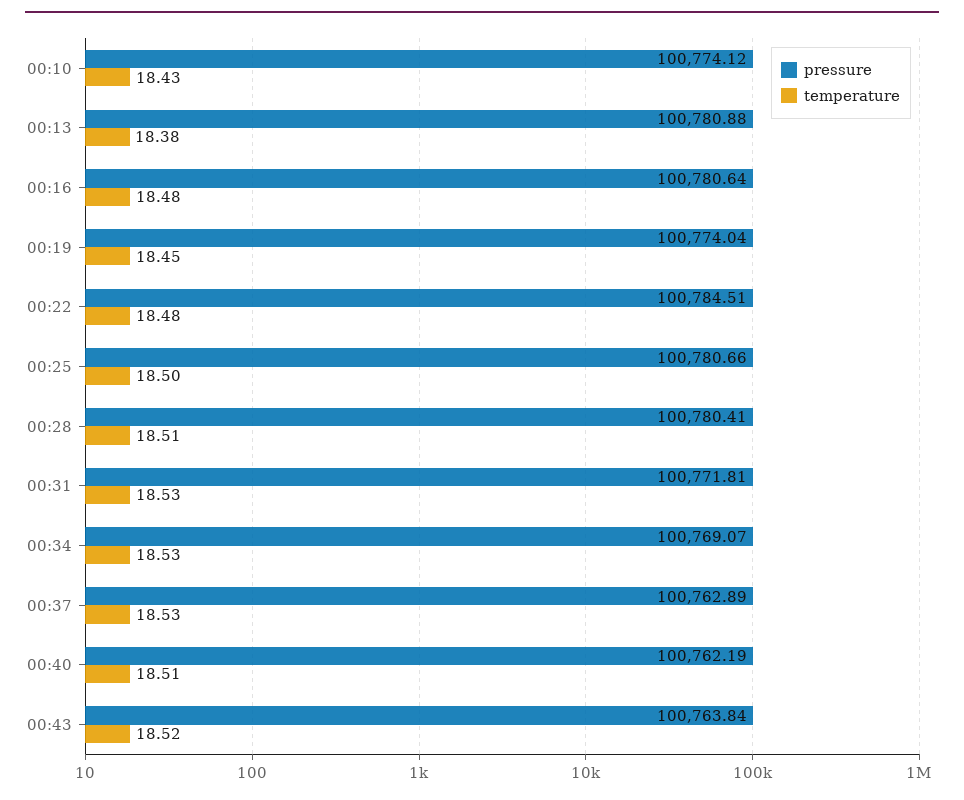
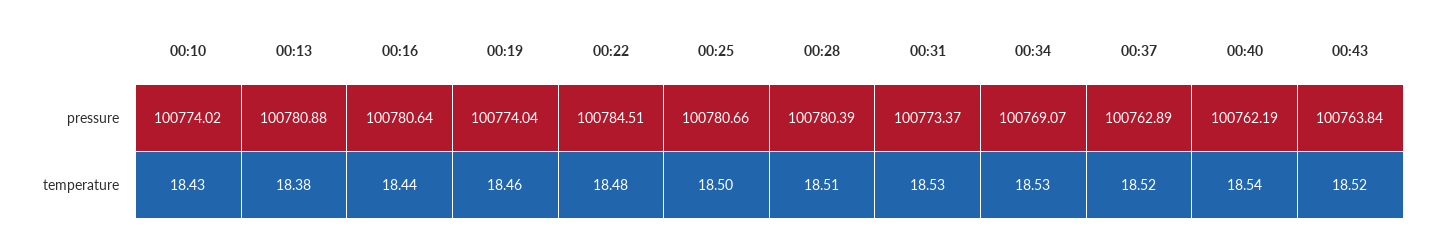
  {
    "pressure": {
-     "00:10": 100774.12,
+     "00:10": 100774.02,
      "00:13": 100780.88,
      "00:16": 100780.64,
      "00:19": 100774.04,
      "00:22": 100784.51,
      "00:25": 100780.66,
-     "00:28": 100780.41,
+     "00:28": 100780.39,
-     "00:31": 100771.81,
+     "00:31": 100773.37,
      "00:34": 100769.07,
      "00:37": 100762.89,
      "00:40": 100762.19,
      "00:43": 100763.84
    },
    "temperature": {
      "00:10": 18.43,
      "00:13": 18.38,
-     "00:16": 18.48,
+     "00:16": 18.44,
-     "00:19": 18.45,
+     "00:19": 18.46,
      "00:22": 18.48,
      "00:25": 18.5,
      "00:28": 18.51,
      "00:31": 18.53,
      "00:34": 18.53,
-     "00:37": 18.53,
+     "00:37": 18.52,
-     "00:40": 18.51,
+     "00:40": 18.54,
      "00:43": 18.52
    }
  }

